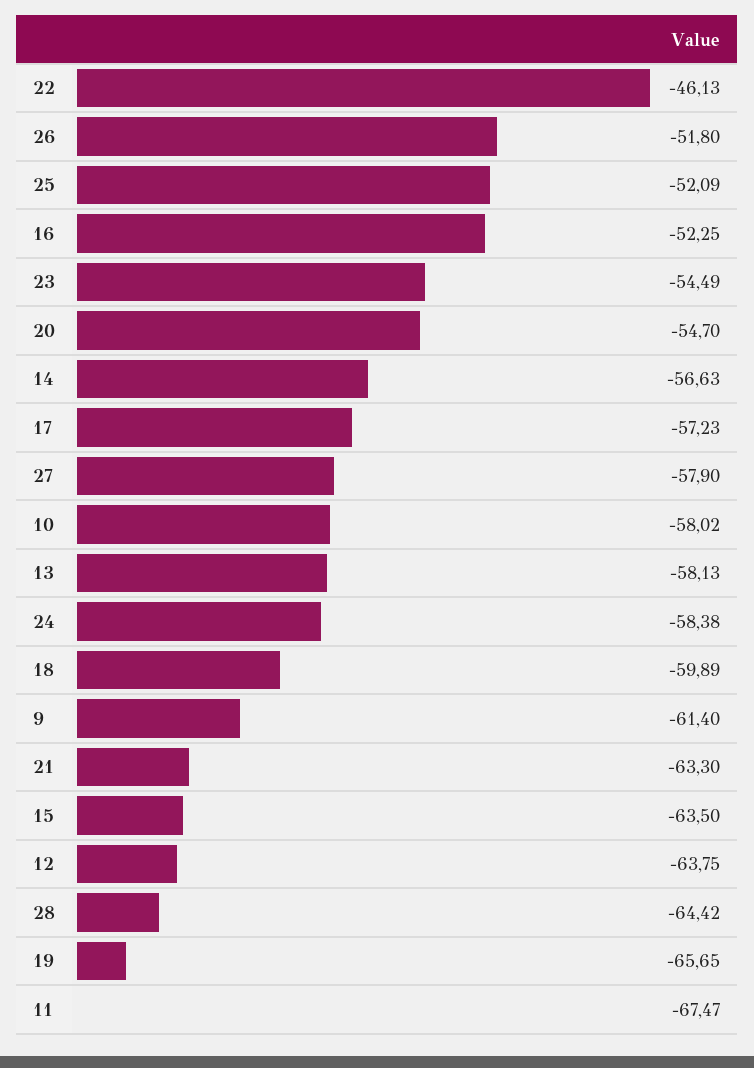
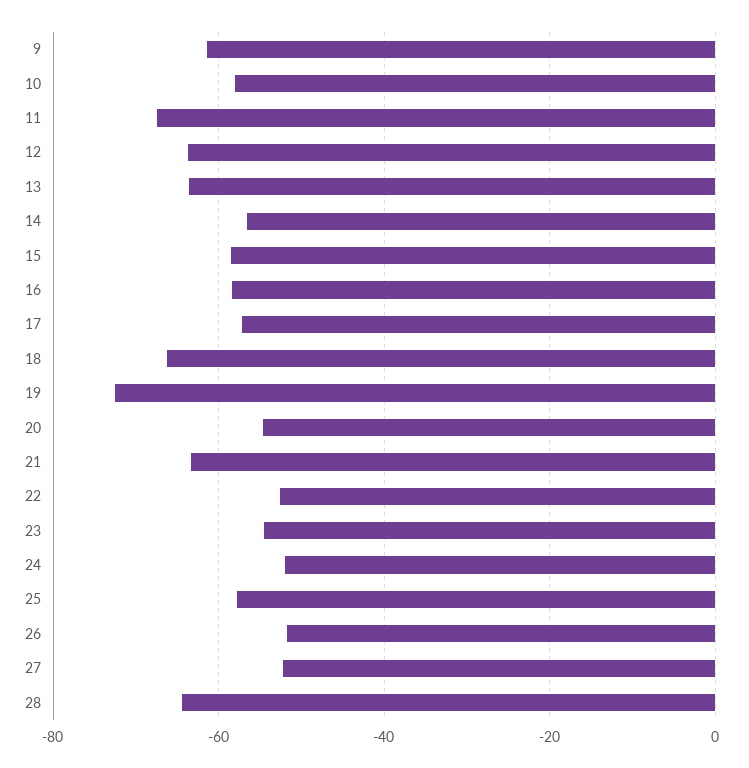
  {
-   "22": -46.13,
+   "22": -52,
    "26": -51.8,
-   "25": -52.09,
+   "25": -58,
-   "16": -52.25,
+   "16": -58,
    "23": -54.49,
    "20": -54.7,
    "14": -56.63,
    "17": -57.23,
-   "27": -57.9,
+   "27": -52,
    "10": -58.02,
-   "13": -58.13,
+   "13": -64,
-   "24": -58.38,
+   "24": -52,
-   "18": -59.89,
+   "18": -66,
    "9": -61.4,
    "21": -63.3,
-   "15": -63.5,
+   "15": -58,
    "12": -63.75,
    "28": -64.42,
-   "19": -65.65,
+   "19": -72,
    "11": -67.47
  }

